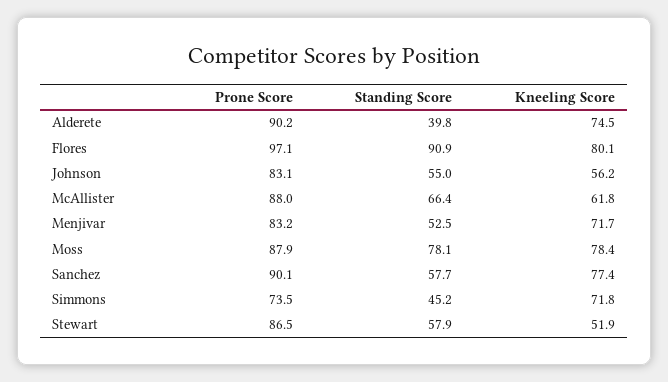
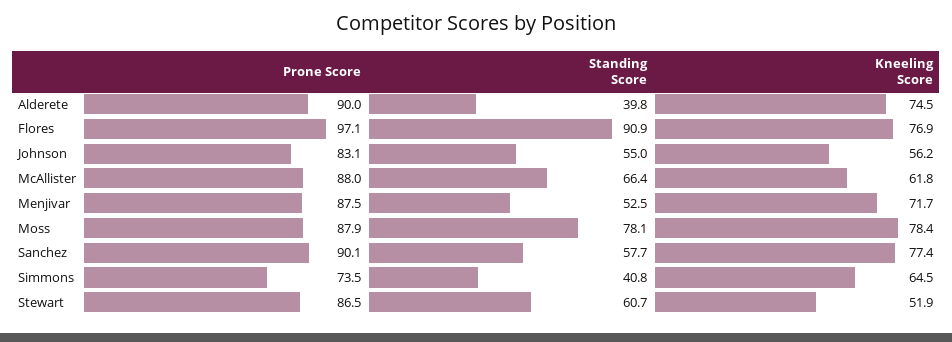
  {
    "Prone Score": {
-     "Alderete": 90.2,
+     "Alderete": 90,
      "Flores": 97.1,
      "Johnson": 83.1,
      "McAllister": 88,
-     "Menjivar": 83.2,
+     "Menjivar": 87.5,
      "Moss": 87.9,
      "Sanchez": 90.1,
      "Simmons": 73.5,
      "Stewart": 86.5
    },
    "Standing Score": {
      "Alderete": 39.8,
      "Flores": 90.9,
      "Johnson": 55,
      "McAllister": 66.4,
      "Menjivar": 52.5,
      "Moss": 78.1,
      "Sanchez": 57.7,
-     "Simmons": 45.2,
+     "Simmons": 40.8,
-     "Stewart": 57.9
+     "Stewart": 60.7
    },
    "Kneeling Score": {
      "Alderete": 74.5,
-     "Flores": 80.1,
+     "Flores": 76.9,
      "Johnson": 56.2,
      "McAllister": 61.8,
      "Menjivar": 71.7,
      "Moss": 78.4,
      "Sanchez": 77.4,
-     "Simmons": 71.8,
+     "Simmons": 64.5,
      "Stewart": 51.9
    }
  }

